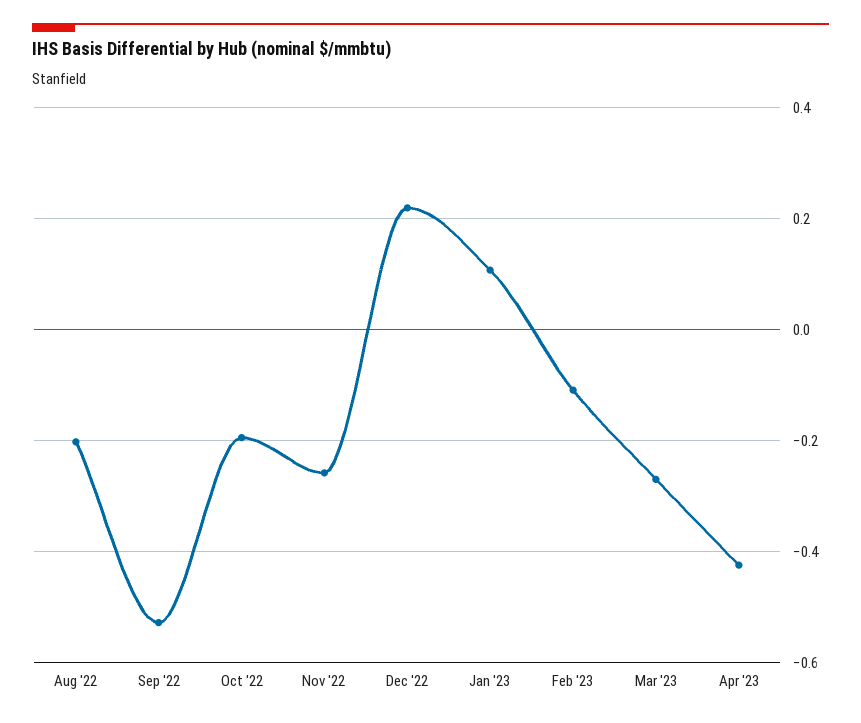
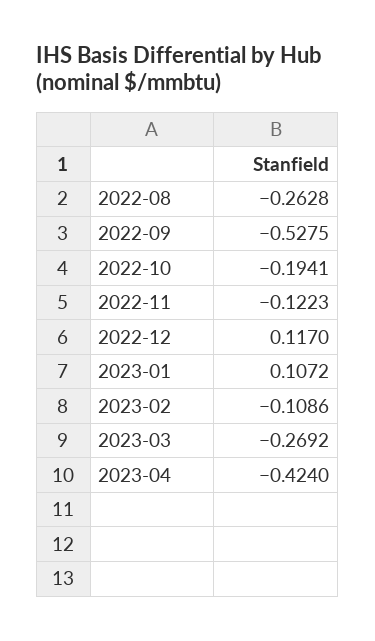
  {
-   "Aug '22": -0.2,
+   "Aug '22": -0.2628,
    "Sep '22": -0.5275,
    "Oct '22": -0.1941,
-   "Nov '22": -0.26,
+   "Nov '22": -0.1223,
-   "Dec '22": 0.22,
+   "Dec '22": 0.117,
    "Jan '23": 0.1072,
    "Feb '23": -0.1086,
    "Mar '23": -0.2692,
    "Apr '23": -0.424
  }

